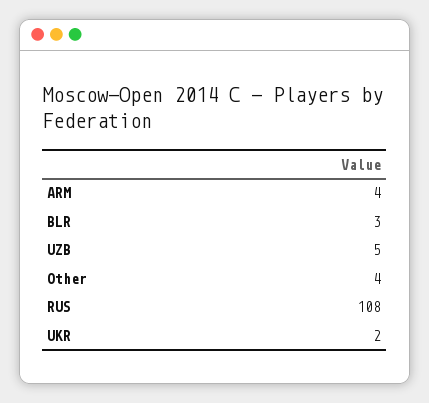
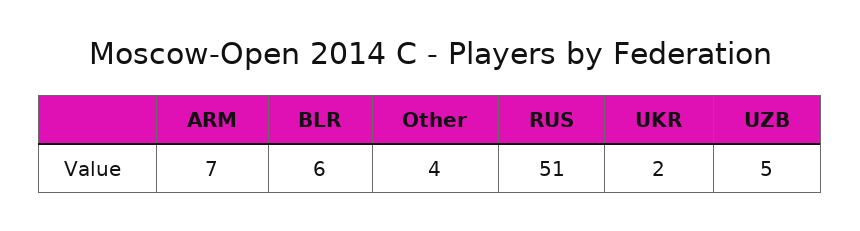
  {
-   "ARM": 4,
+   "ARM": 7,
-   "BLR": 3,
+   "BLR": 6,
    "UZB": 5,
    "Other": 4,
-   "RUS": 108,
+   "RUS": 51,
    "UKR": 2
  }

